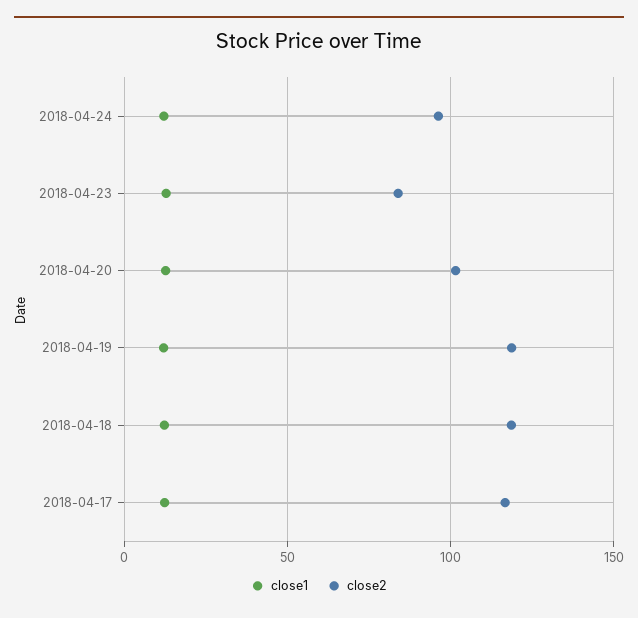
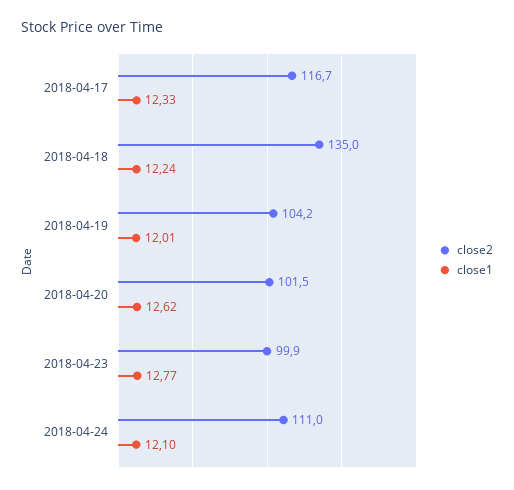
  {
    "close1": {
      "2018-04-24": 12.1,
      "2018-04-23": 12.77,
      "2018-04-20": 12.62,
      "2018-04-19": 12.01,
      "2018-04-18": 12.24,
      "2018-04-17": 12.33
    },
    "close2": {
-     "2018-04-24": 95,
+     "2018-04-24": 111,
-     "2018-04-23": 85,
+     "2018-04-23": 99.9,
      "2018-04-20": 101.5,
-     "2018-04-19": 120,
+     "2018-04-19": 104.2,
-     "2018-04-18": 120,
+     "2018-04-18": 135,
      "2018-04-17": 116.7
    }
  }

